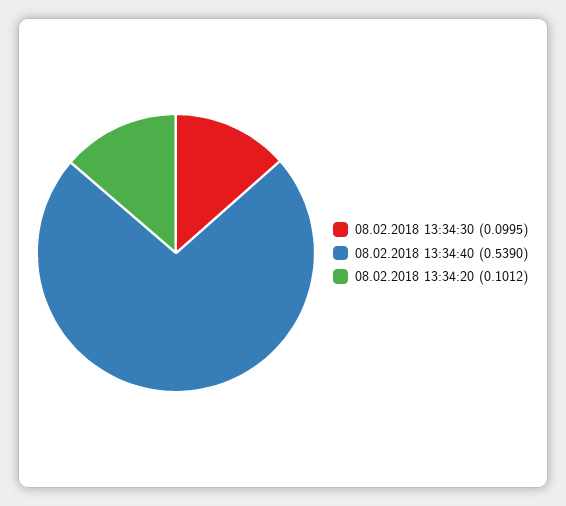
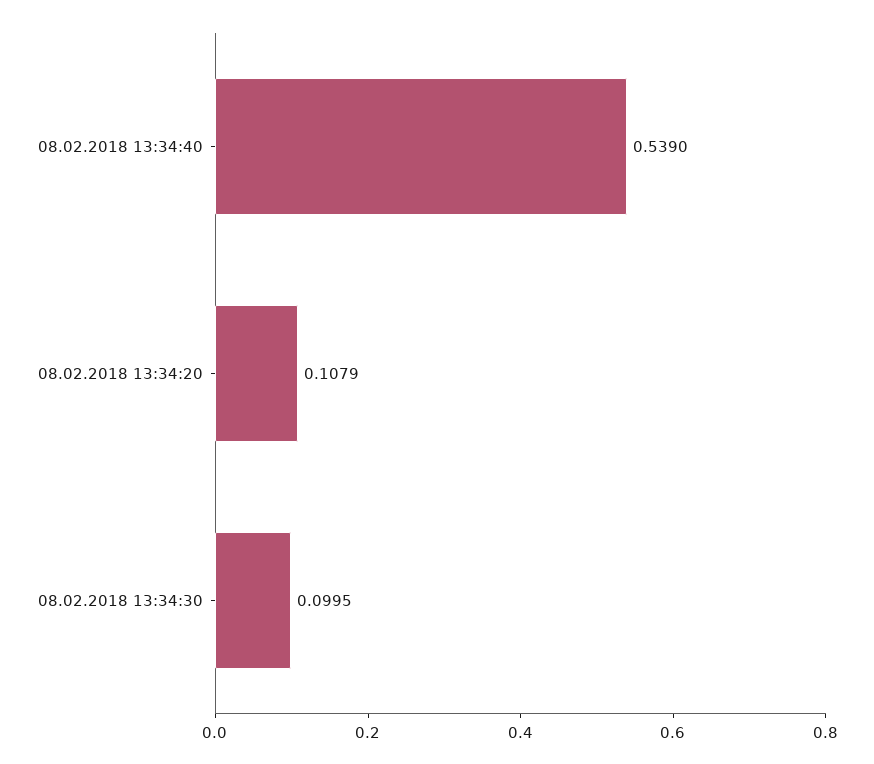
  {
    "08.02.2018 13:34:30": 0.0995,
    "08.02.2018 13:34:40": 0.539,
-   "08.02.2018 13:34:20": 0.1012
+   "08.02.2018 13:34:20": 0.1079
  }

